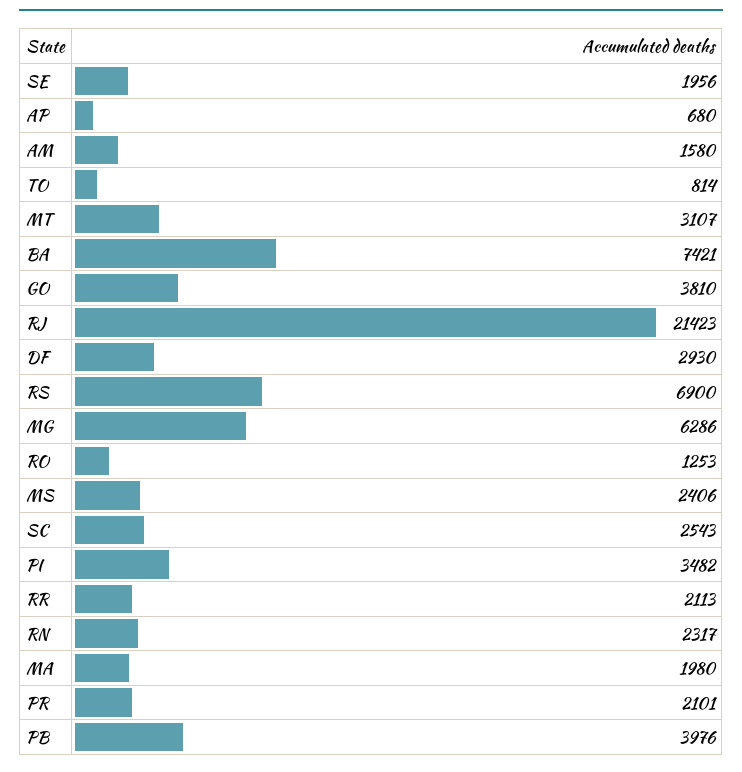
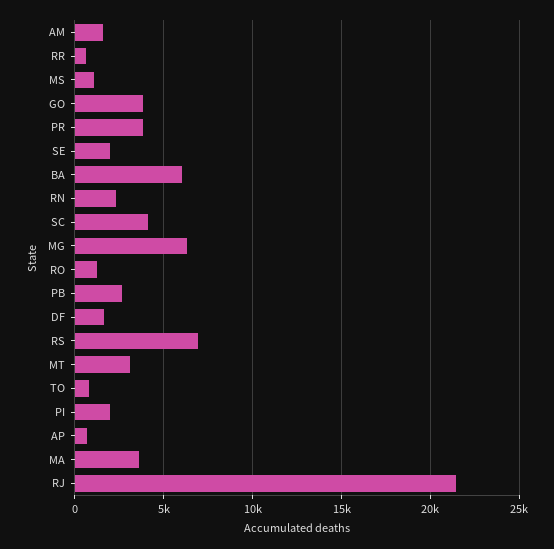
  {
    "SE": 1956,
    "AP": 680,
    "AM": 1580,
    "TO": 814,
    "MT": 3107,
-   "BA": 7421,
+   "BA": 6000,
    "GO": 3810,
    "RJ": 21423,
-   "DF": 2930,
+   "DF": 1500,
    "RS": 6900,
    "MG": 6286,
    "RO": 1253,
-   "MS": 2406,
+   "MS": 1000,
-   "SC": 2543,
+   "SC": 4000,
-   "PI": 3482,
+   "PI": 2000,
-   "RR": 2113,
+   "RR": 500,
    "RN": 2317,
-   "MA": 1980,
+   "MA": 3500,
-   "PR": 2101,
+   "PR": 4000,
-   "PB": 3976
+   "PB": 2500
  }

